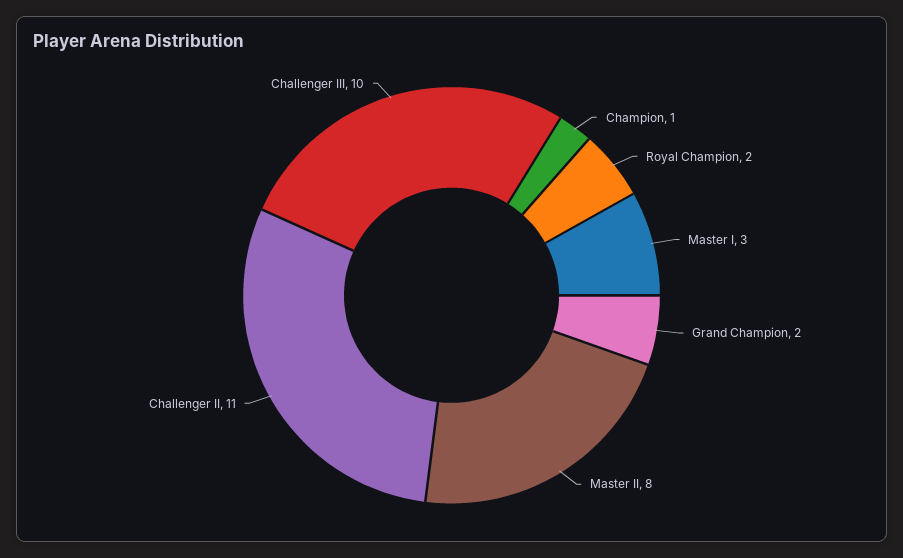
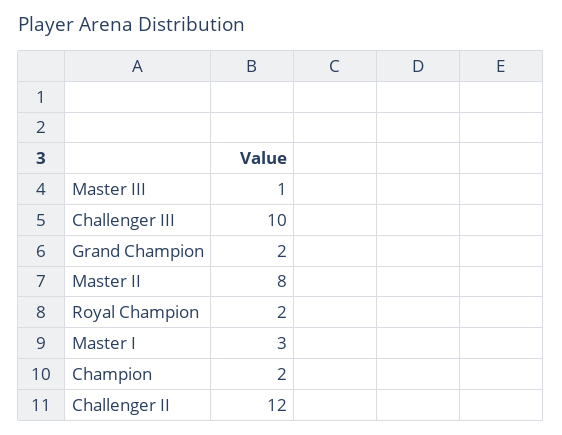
  {
-   "Champion": 1,
+   "Champion": 2,
    "Royal Champion": 2,
    "Master I": 3,
    "Grand Champion": 2,
    "Master II": 8,
-   "Challenger II": 11,
+   "Challenger II": 12,
-   "Challenger III": 10
+   "Challenger III": 10,
+   "Master III": 1
  }

